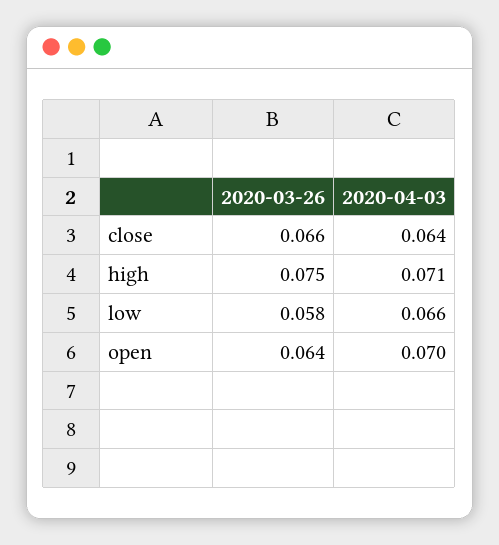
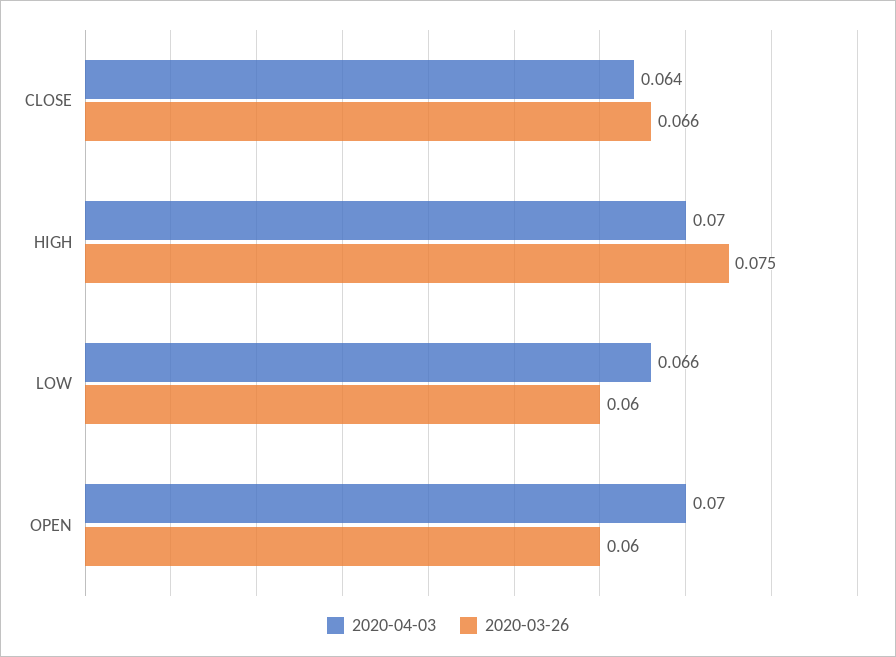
  {
    "2020-03-26": {
      "close": 0.066,
      "high": 0.075,
-     "low": 0.058,
+     "low": 0.06,
-     "open": 0.064
+     "open": 0.06
    },
    "2020-04-03": {
      "close": 0.064,
-     "high": 0.071,
+     "high": 0.07,
      "low": 0.066,
      "open": 0.07
    }
  }

